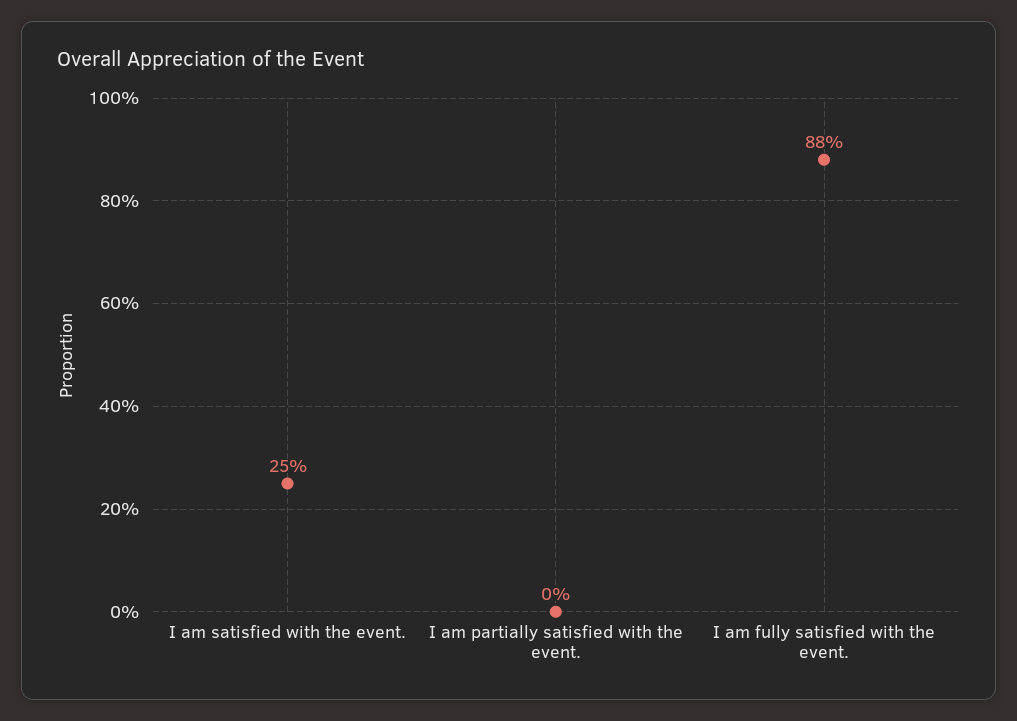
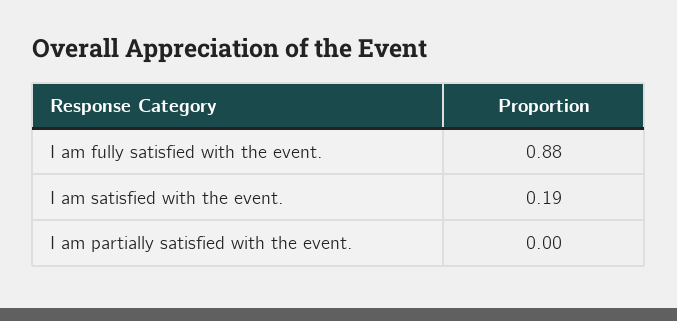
  {
-   "I am satisfied with the event.": 0.25,
+   "I am satisfied with the event.": 0.19,
    "I am partially satisfied with the event.": 0,
    "I am fully satisfied with the event.": 0.88
  }

